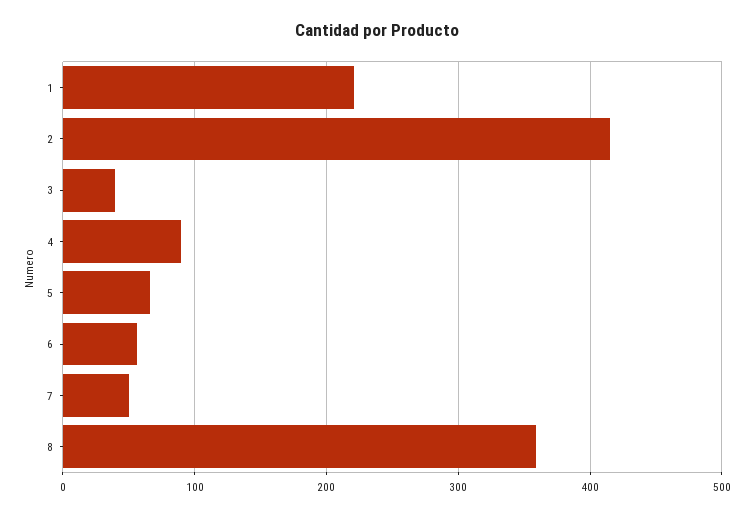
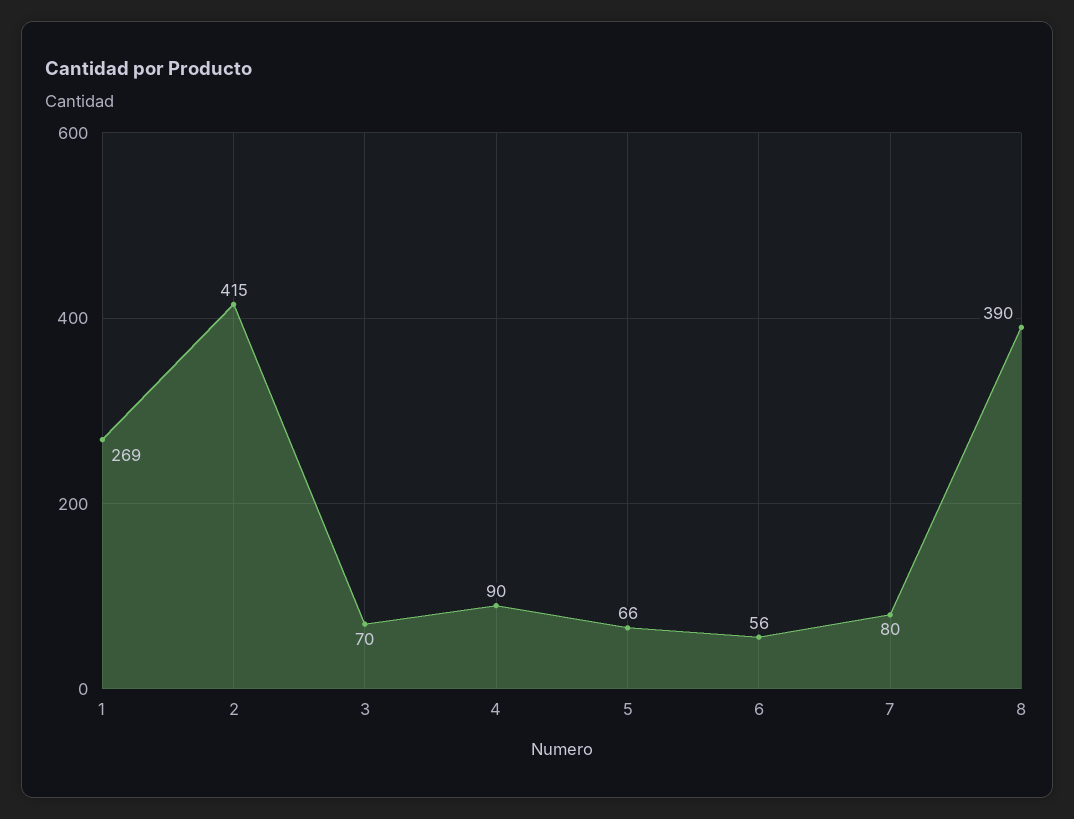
  {
-   "1": 220,
+   "1": 269,
    "2": 415,
-   "3": 40,
+   "3": 70,
    "4": 90,
    "5": 66,
    "6": 56,
-   "7": 50,
+   "7": 80,
-   "8": 360
+   "8": 390
  }

